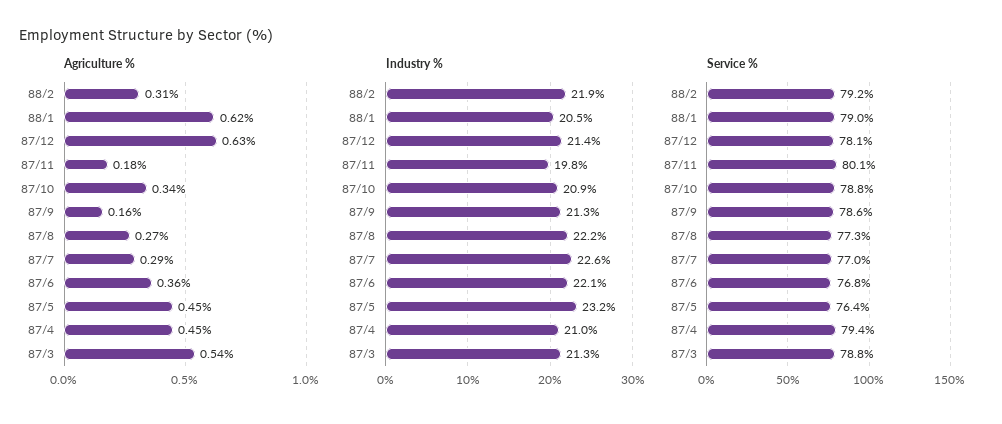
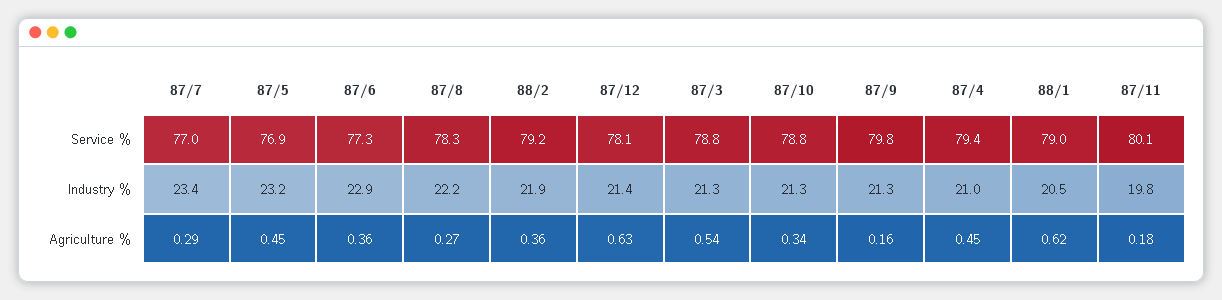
  {
    "Agriculture %": {
-     "88/2": 0.31,
+     "88/2": 0.36,
      "88/1": 0.62,
      "87/12": 0.63,
      "87/11": 0.18,
      "87/10": 0.34,
      "87/9": 0.16,
      "87/8": 0.27,
      "87/7": 0.29,
      "87/6": 0.36,
      "87/5": 0.45,
      "87/4": 0.45,
      "87/3": 0.54
    },
    "Industry %": {
      "88/2": 21.9,
      "88/1": 20.5,
      "87/12": 21.4,
      "87/11": 19.8,
-     "87/10": 20.9,
+     "87/10": 21.3,
      "87/9": 21.3,
      "87/8": 22.2,
-     "87/7": 22.6,
+     "87/7": 23.4,
-     "87/6": 22.1,
+     "87/6": 22.9,
      "87/5": 23.2,
      "87/4": 21,
      "87/3": 21.3
    },
    "Service %": {
      "88/2": 79.2,
      "88/1": 79,
      "87/12": 78.1,
      "87/11": 80.1,
      "87/10": 78.8,
-     "87/9": 78.6,
+     "87/9": 79.8,
-     "87/8": 77.3,
+     "87/8": 78.3,
      "87/7": 77,
-     "87/6": 76.8,
+     "87/6": 77.3,
-     "87/5": 76.4,
+     "87/5": 76.9,
      "87/4": 79.4,
      "87/3": 78.8
    }
  }

